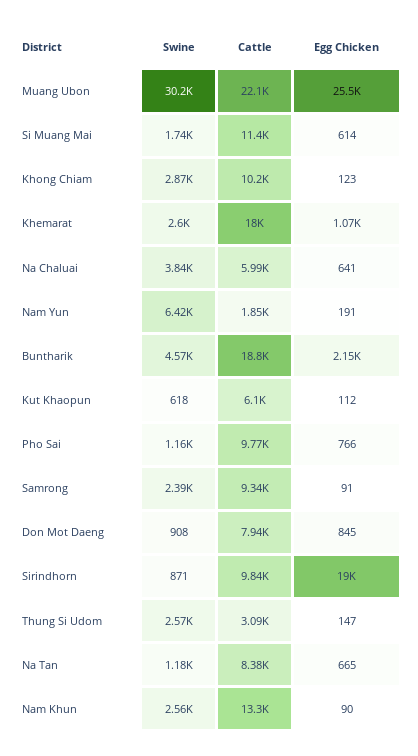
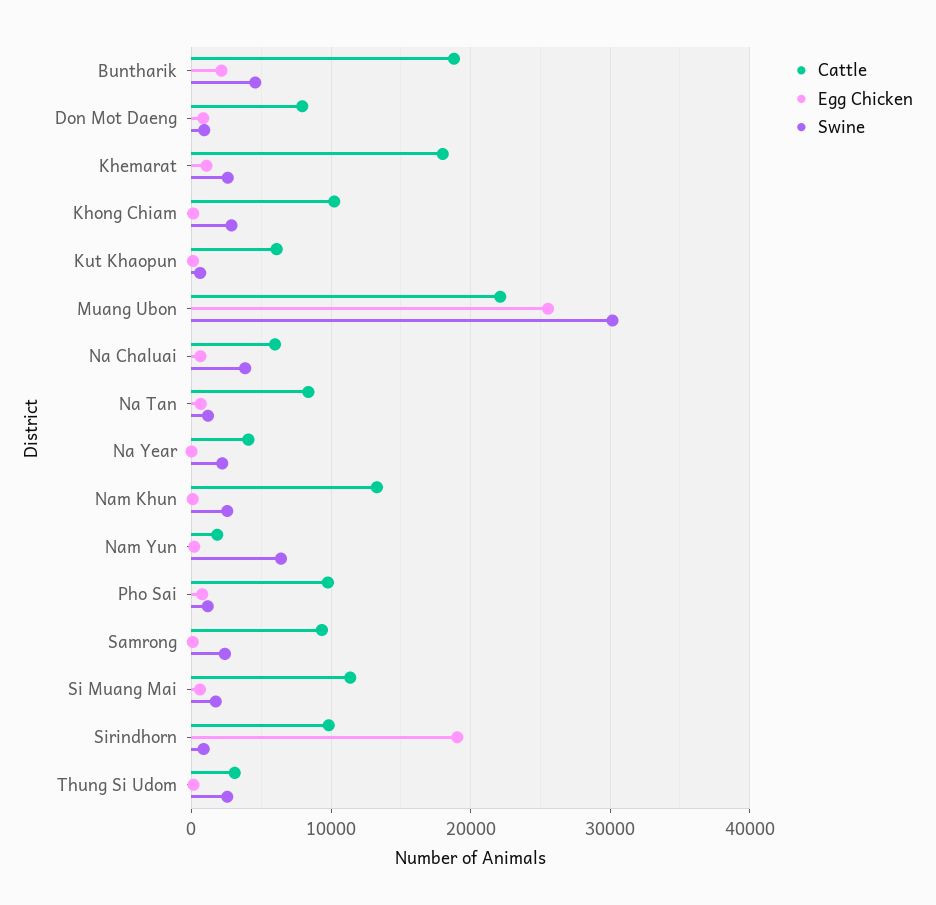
  {
    "Swine": {
      "Muang Ubon": 30200,
      "Si Muang Mai": 1740,
      "Khong Chiam": 2870,
      "Khemarat": 2600,
      "Na Chaluai": 3840,
      "Nam Yun": 6420,
      "Buntharik": 4570,
      "Kut Khaopun": 618,
      "Pho Sai": 1160,
      "Samrong": 2390,
      "Don Mot Daeng": 908,
      "Sirindhorn": 871,
      "Thung Si Udom": 2570,
      "Na Tan": 1180,
-     "Nam Khun": 2560
+     "Nam Khun": 2560,
+     "Na Year": 2000
    },
    "Cattle": {
      "Muang Ubon": 22100,
      "Si Muang Mai": 11400,
      "Khong Chiam": 10200,
      "Khemarat": 18000,
      "Na Chaluai": 5990,
      "Nam Yun": 1850,
      "Buntharik": 18800,
      "Kut Khaopun": 6100,
      "Pho Sai": 9770,
      "Samrong": 9340,
      "Don Mot Daeng": 7940,
      "Sirindhorn": 9840,
      "Thung Si Udom": 3090,
      "Na Tan": 8380,
-     "Nam Khun": 13300
+     "Nam Khun": 13300,
+     "Na Year": 4000
    },
    "Egg Chicken": {
      "Muang Ubon": 25500,
      "Si Muang Mai": 614,
      "Khong Chiam": 123,
      "Khemarat": 1070,
      "Na Chaluai": 641,
      "Nam Yun": 191,
      "Buntharik": 2150,
      "Kut Khaopun": 112,
      "Pho Sai": 766,
      "Samrong": 91,
      "Don Mot Daeng": 845,
      "Sirindhorn": 19000,
      "Thung Si Udom": 147,
      "Na Tan": 665,
-     "Nam Khun": 90
+     "Nam Khun": 90,
+     "Na Year": 0
    }
  }

